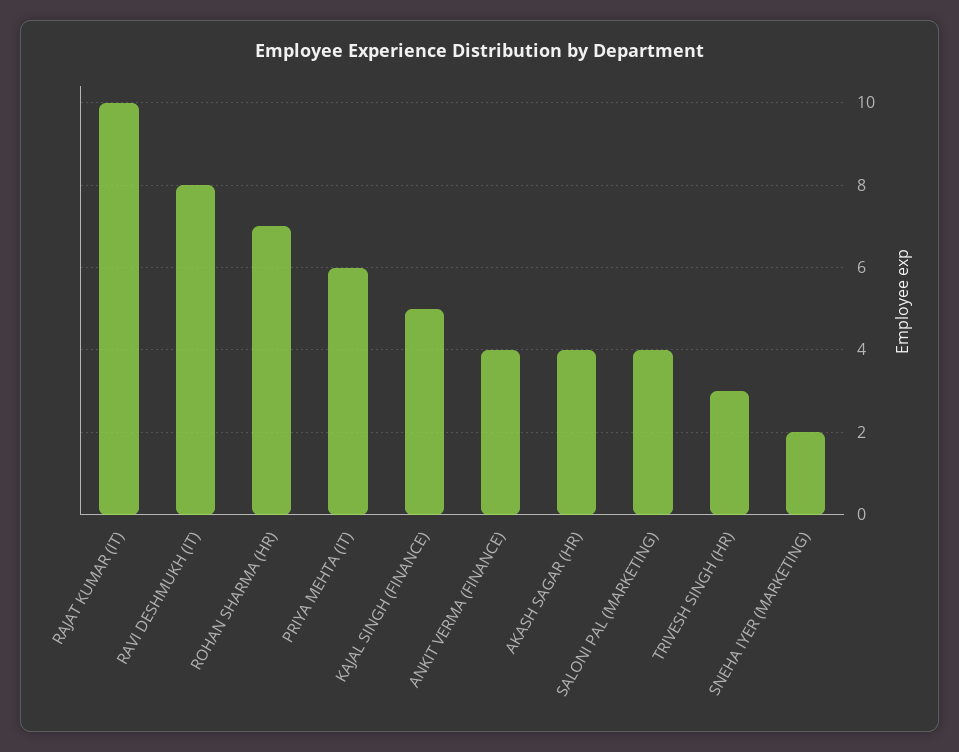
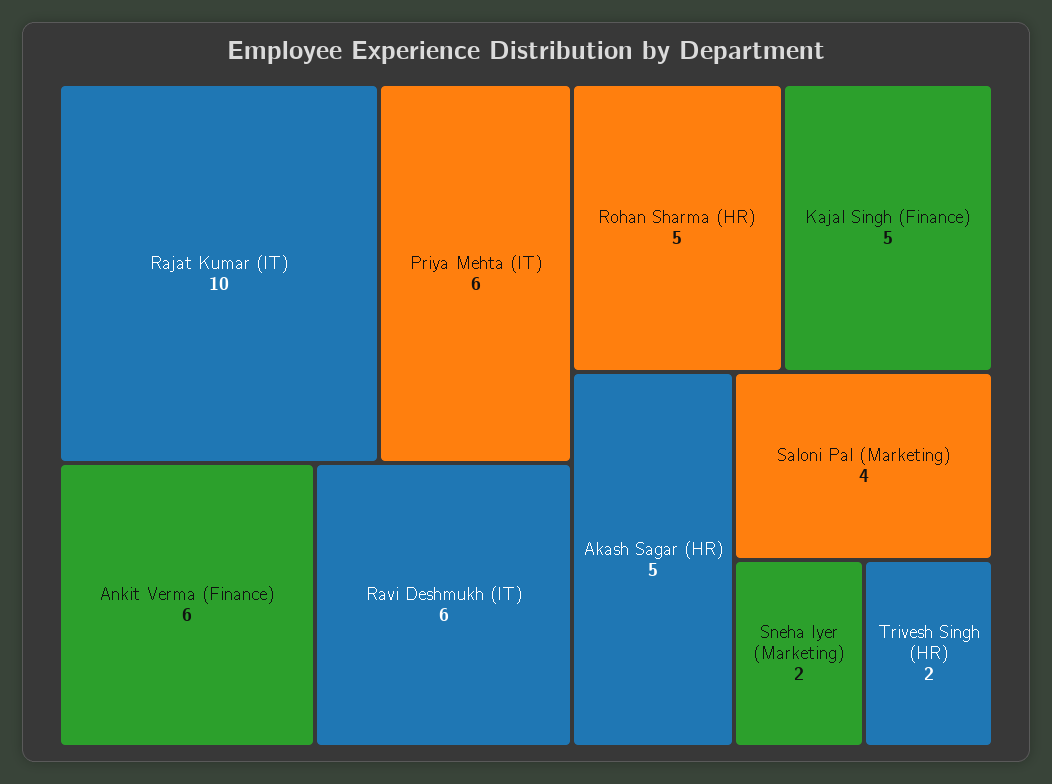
  {
    "RAJAT KUMAR (IT)": 10,
-   "RAVI DESHMUKH (IT)": 8,
+   "RAVI DESHMUKH (IT)": 6,
-   "ROHAN SHARMA (HR)": 7,
+   "ROHAN SHARMA (HR)": 5,
    "PRIYA MEHTA (IT)": 6,
    "KAJAL SINGH (FINANCE)": 5,
-   "ANKIT VERMA (FINANCE)": 4,
+   "ANKIT VERMA (FINANCE)": 6,
-   "AKASH SAGAR (HR)": 4,
+   "AKASH SAGAR (HR)": 5,
    "SALONI PAL (MARKETING)": 4,
-   "TRIVESH SINGH (HR)": 3,
+   "TRIVESH SINGH (HR)": 2,
    "SNEHA IYER (MARKETING)": 2
  }

